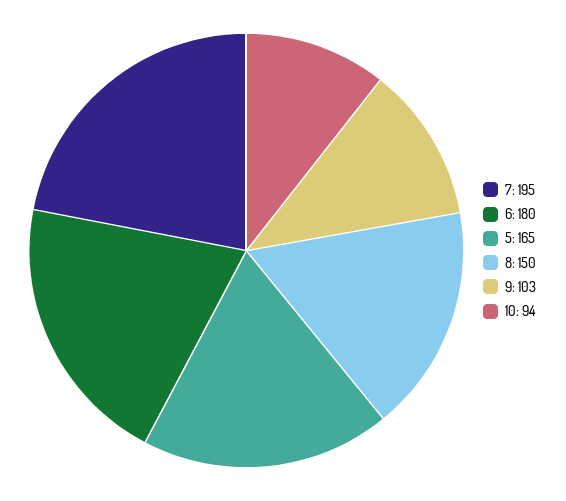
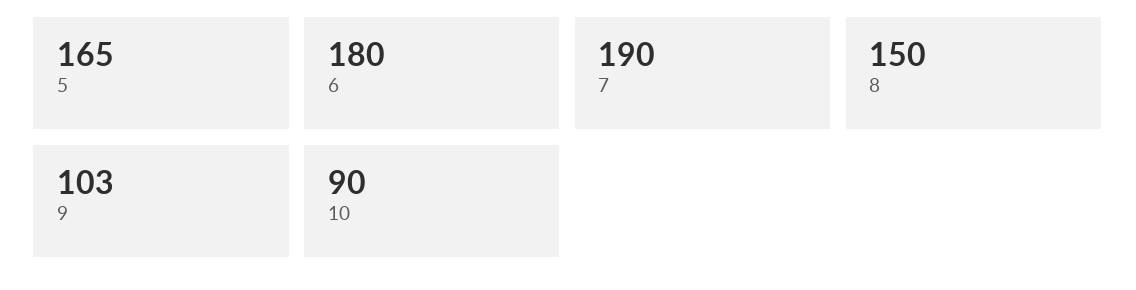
  {
-   "7": 195,
+   "7": 190,
    "6": 180,
    "5": 165,
    "8": 150,
    "9": 103,
-   "10": 94
+   "10": 90
  }

